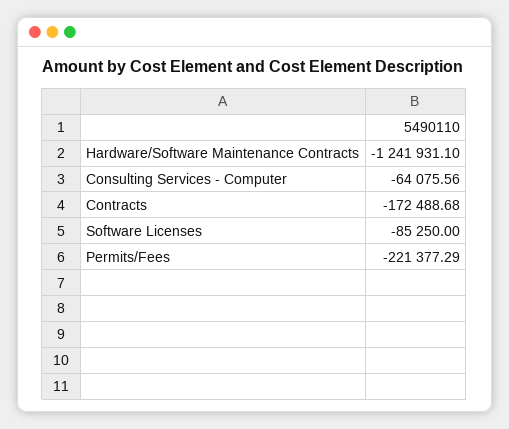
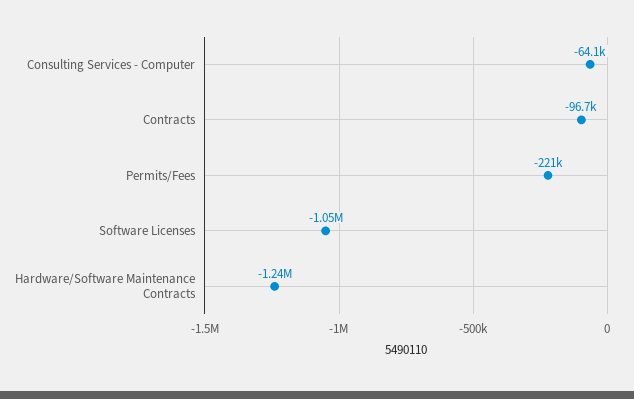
  {
    "Hardware/Software Maintenance Contracts": -1241931.1,
    "Consulting Services - Computer": -64075.56,
-   "Contracts": -172488.68,
+   "Contracts": -96700,
-   "Software Licenses": -85250,
+   "Software Licenses": -1050000,
    "Permits/Fees": -221377.29
  }

